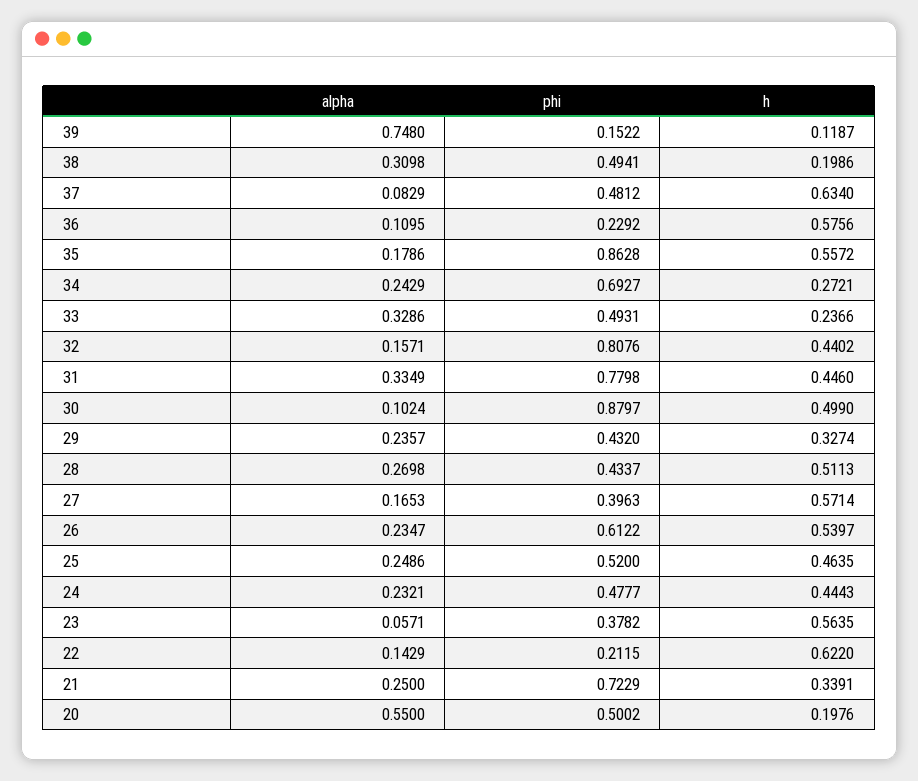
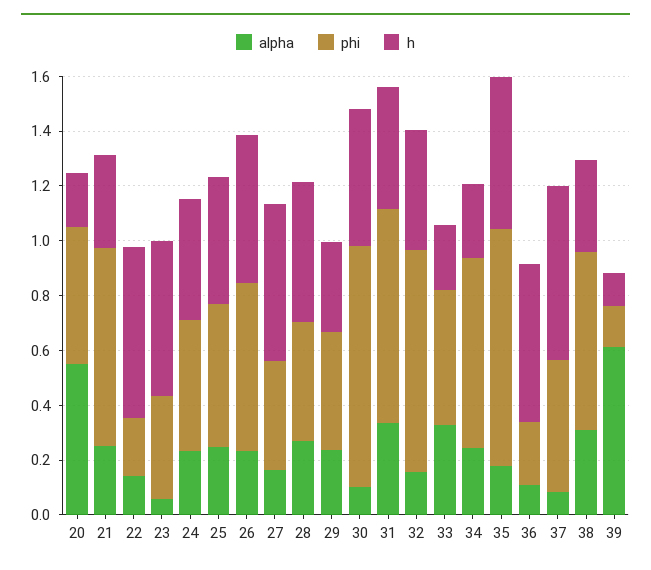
  {
    "alpha": {
-     "39": 0.748,
+     "39": 0.6,
      "38": 0.3098,
      "37": 0.0829,
      "36": 0.1095,
      "35": 0.1786,
      "34": 0.2429,
      "33": 0.3286,
      "32": 0.1571,
      "31": 0.3349,
      "30": 0.1024,
      "29": 0.2357,
      "28": 0.2698,
      "27": 0.1653,
      "26": 0.2347,
      "25": 0.2486,
      "24": 0.2321,
      "23": 0.0571,
      "22": 0.1429,
      "21": 0.25,
      "20": 0.55
    },
    "phi": {
      "39": 0.1522,
-     "38": 0.4941,
+     "38": 0.65,
      "37": 0.4812,
      "36": 0.2292,
      "35": 0.8628,
      "34": 0.6927,
      "33": 0.4931,
      "32": 0.8076,
      "31": 0.7798,
      "30": 0.8797,
      "29": 0.432,
      "28": 0.4337,
      "27": 0.3963,
      "26": 0.6122,
      "25": 0.52,
      "24": 0.4777,
      "23": 0.3782,
      "22": 0.2115,
      "21": 0.7229,
      "20": 0.5002
    },
    "h": {
      "39": 0.1187,
-     "38": 0.1986,
+     "38": 0.35,
      "37": 0.634,
      "36": 0.5756,
      "35": 0.5572,
      "34": 0.2721,
      "33": 0.2366,
      "32": 0.4402,
      "31": 0.446,
      "30": 0.499,
      "29": 0.3274,
      "28": 0.5113,
      "27": 0.5714,
      "26": 0.5397,
      "25": 0.4635,
      "24": 0.4443,
      "23": 0.5635,
      "22": 0.622,
      "21": 0.3391,
      "20": 0.1976
    }
  }

